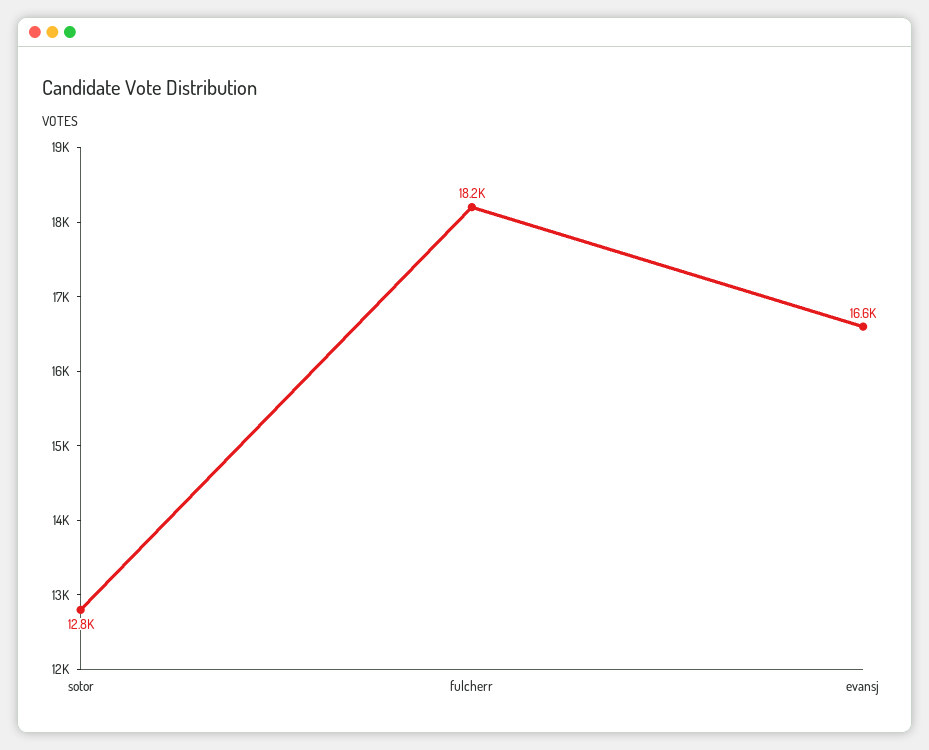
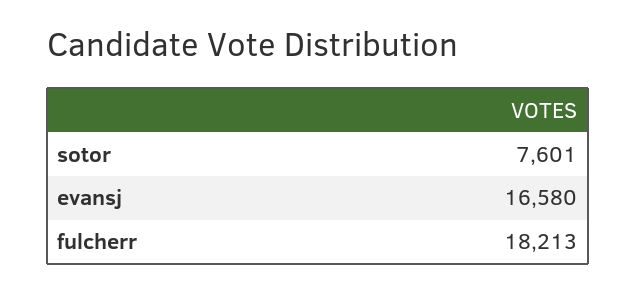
  {
-   "sotor": 12800,
+   "sotor": 7601,
    "fulcherr": 18213,
    "evansj": 16580
  }

